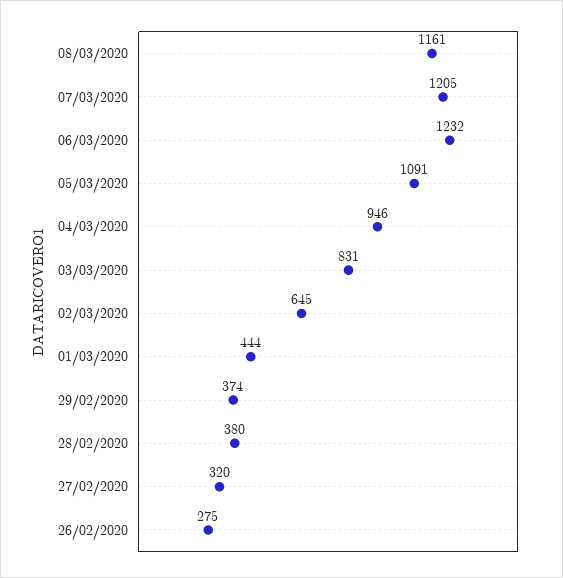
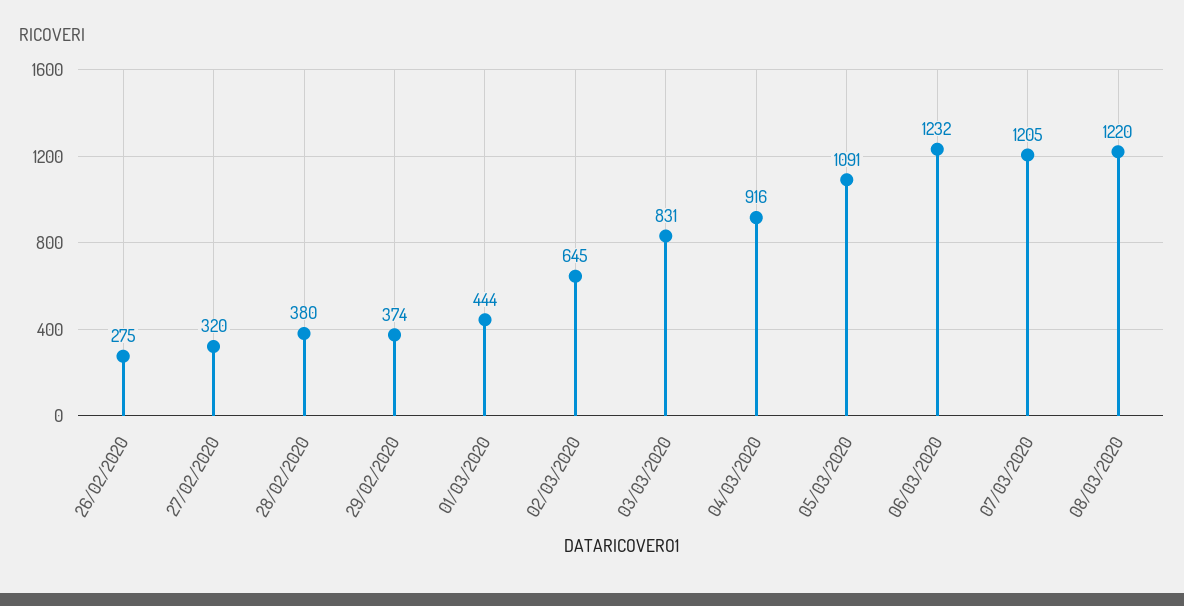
  {
-   "08/03/2020": 1161,
+   "08/03/2020": 1220,
    "07/03/2020": 1205,
    "06/03/2020": 1232,
    "05/03/2020": 1091,
-   "04/03/2020": 946,
+   "04/03/2020": 916,
    "03/03/2020": 831,
    "02/03/2020": 645,
    "01/03/2020": 444,
    "29/02/2020": 374,
    "28/02/2020": 380,
    "27/02/2020": 320,
    "26/02/2020": 275
  }

